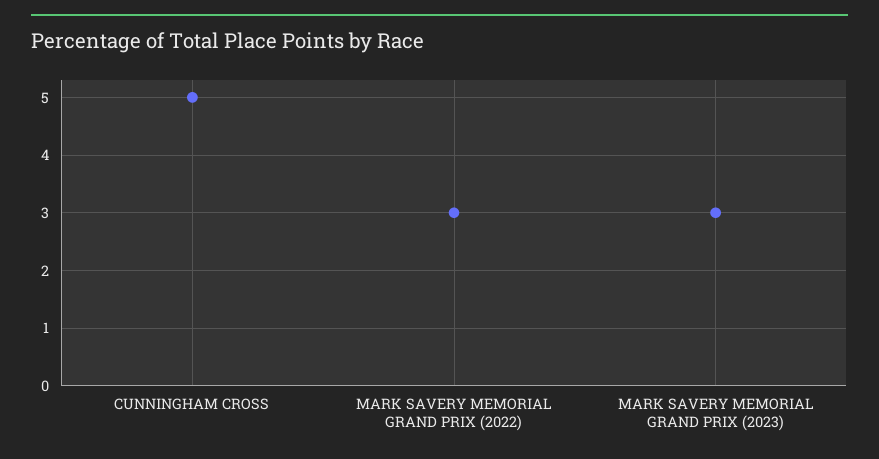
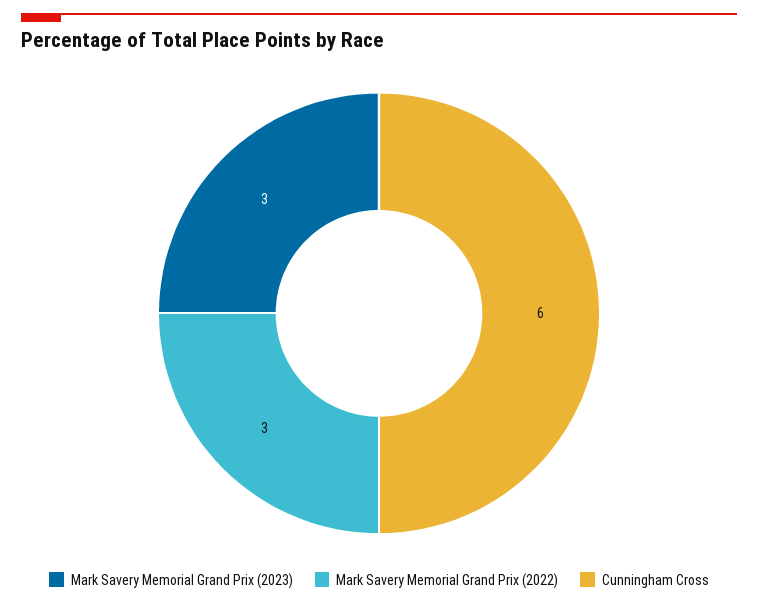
  {
-   "CUNNINGHAM CROSS": 5,
+   "CUNNINGHAM CROSS": 6,
    "MARK SAVERY MEMORIAL GRAND PRIX (2022)": 3,
    "MARK SAVERY MEMORIAL GRAND PRIX (2023)": 3
  }

